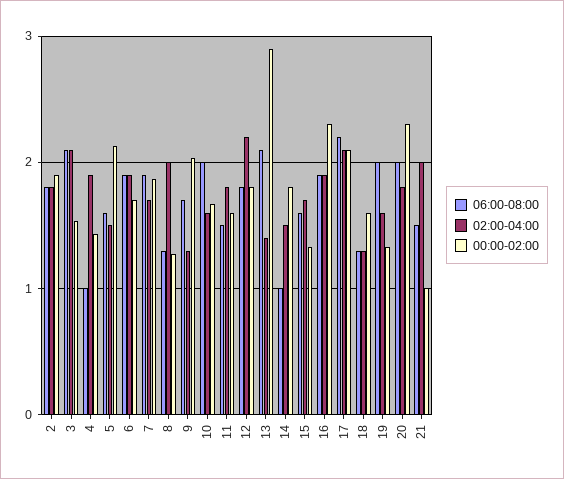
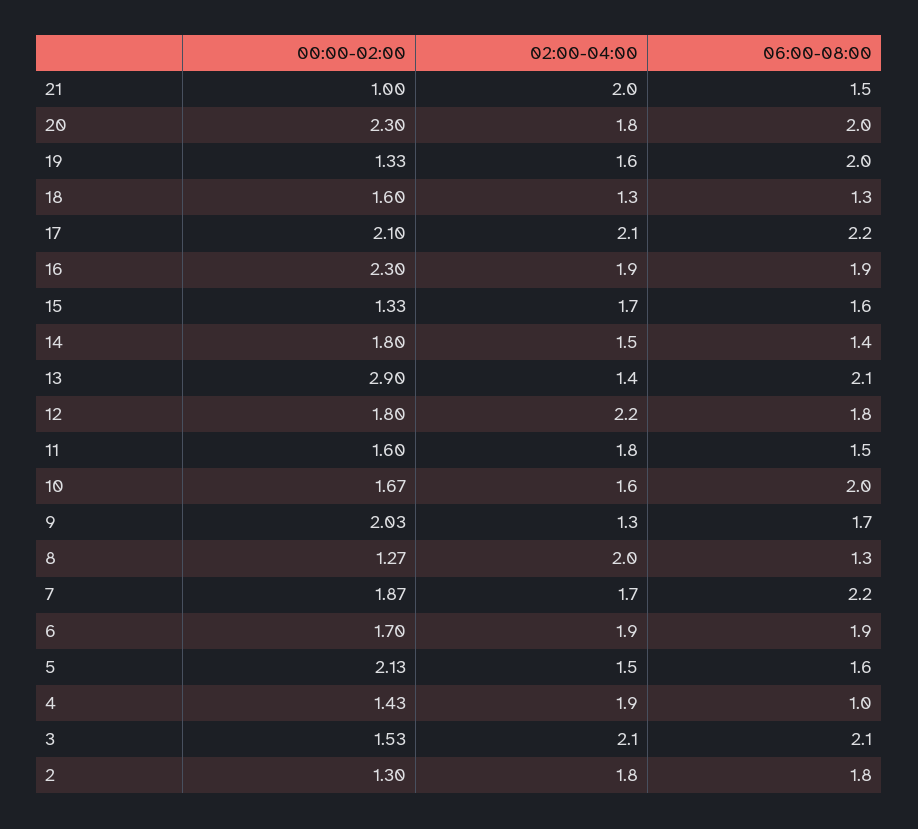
  {
    "06:00-08:00": {
      "2": 1.8,
      "3": 2.1,
      "4": 1,
      "5": 1.6,
      "6": 1.9,
-     "7": 1.9,
+     "7": 2.2,
      "8": 1.3,
      "9": 1.7,
      "10": 2,
      "11": 1.5,
      "12": 1.8,
      "13": 2.1,
-     "14": 1,
+     "14": 1.4,
      "15": 1.6,
      "16": 1.9,
      "17": 2.2,
      "18": 1.3,
      "19": 2,
      "20": 2,
      "21": 1.5
    },
    "02:00-04:00": {
      "2": 1.8,
      "3": 2.1,
      "4": 1.9,
      "5": 1.5,
      "6": 1.9,
      "7": 1.7,
      "8": 2,
      "9": 1.3,
      "10": 1.6,
      "11": 1.8,
      "12": 2.2,
      "13": 1.4,
      "14": 1.5,
      "15": 1.7,
      "16": 1.9,
      "17": 2.1,
      "18": 1.3,
      "19": 1.6,
      "20": 1.8,
      "21": 2
    },
    "00:00-02:00": {
-     "2": 1.9,
+     "2": 1.3,
      "3": 1.53,
      "4": 1.43,
      "5": 2.13,
      "6": 1.7,
      "7": 1.87,
      "8": 1.27,
      "9": 2.03,
      "10": 1.67,
      "11": 1.6,
      "12": 1.8,
      "13": 2.9,
      "14": 1.8,
      "15": 1.33,
      "16": 2.3,
      "17": 2.1,
      "18": 1.6,
      "19": 1.33,
      "20": 2.3,
      "21": 1
    }
  }

